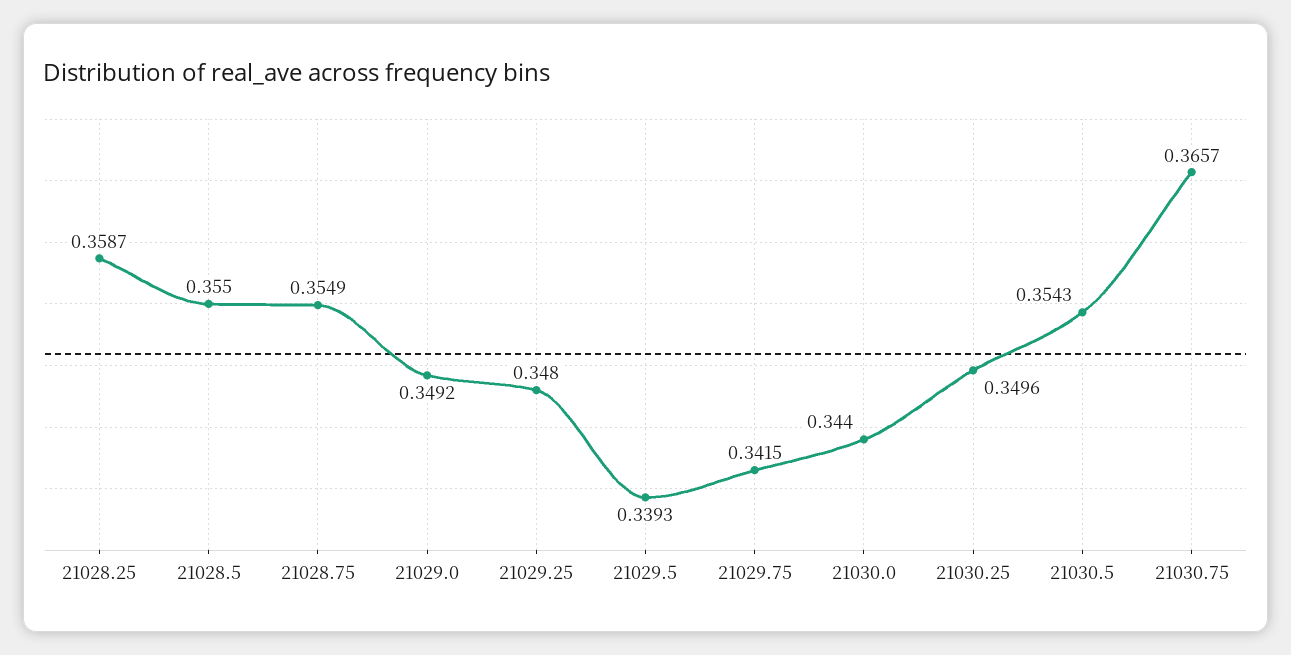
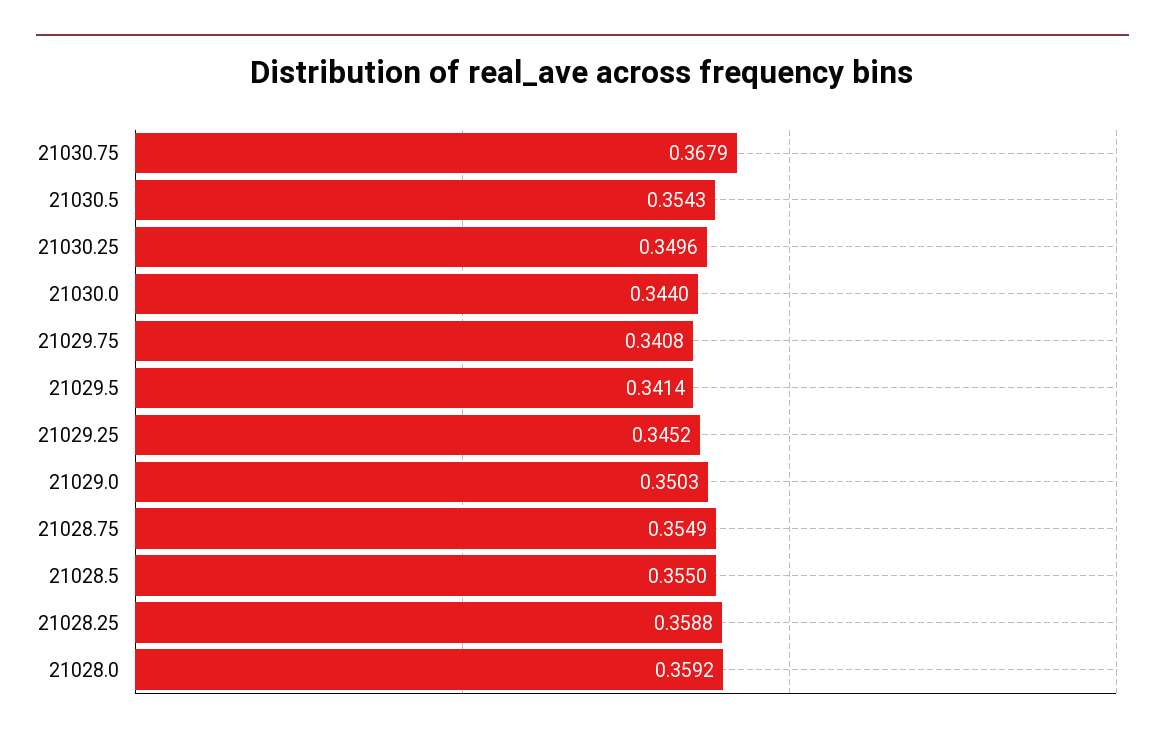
  {
-   "21028.25": 0.3587,
+   "21028.25": 0.3588,
    "21028.5": 0.355,
    "21028.75": 0.3549,
-   "21029.0": 0.3492,
+   "21029.0": 0.3503,
-   "21029.25": 0.348,
+   "21029.25": 0.3452,
-   "21029.5": 0.3393,
+   "21029.5": 0.3414,
-   "21029.75": 0.3415,
+   "21029.75": 0.3408,
    "21030.0": 0.344,
    "21030.25": 0.3496,
    "21030.5": 0.3543,
-   "21030.75": 0.3657
+   "21030.75": 0.3679,
+   "21028.0": 0.3592
  }

